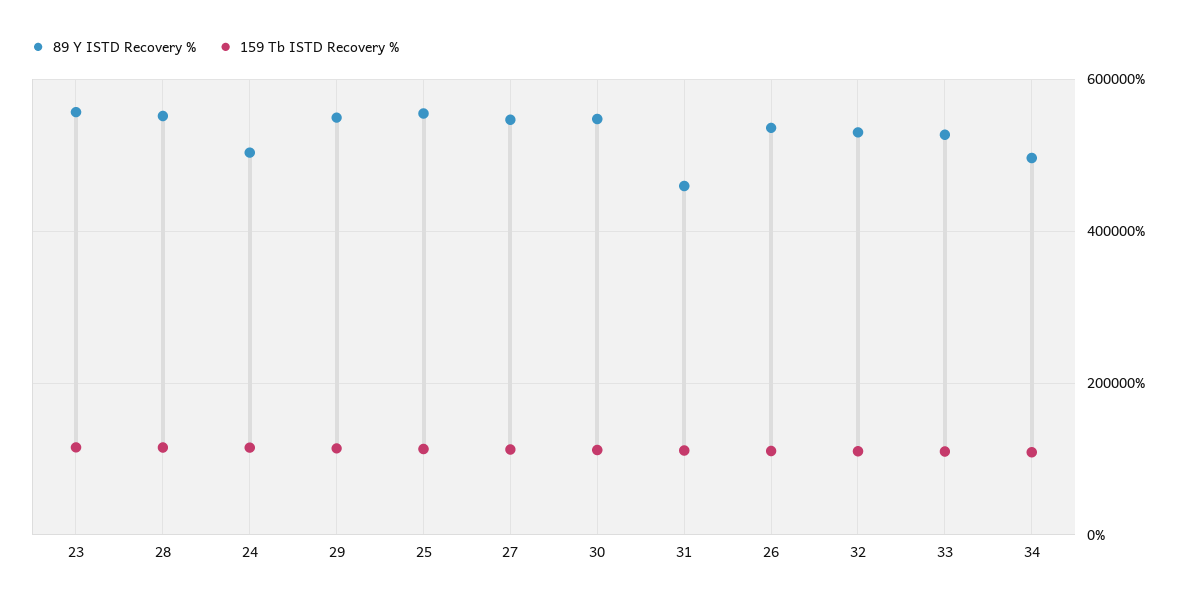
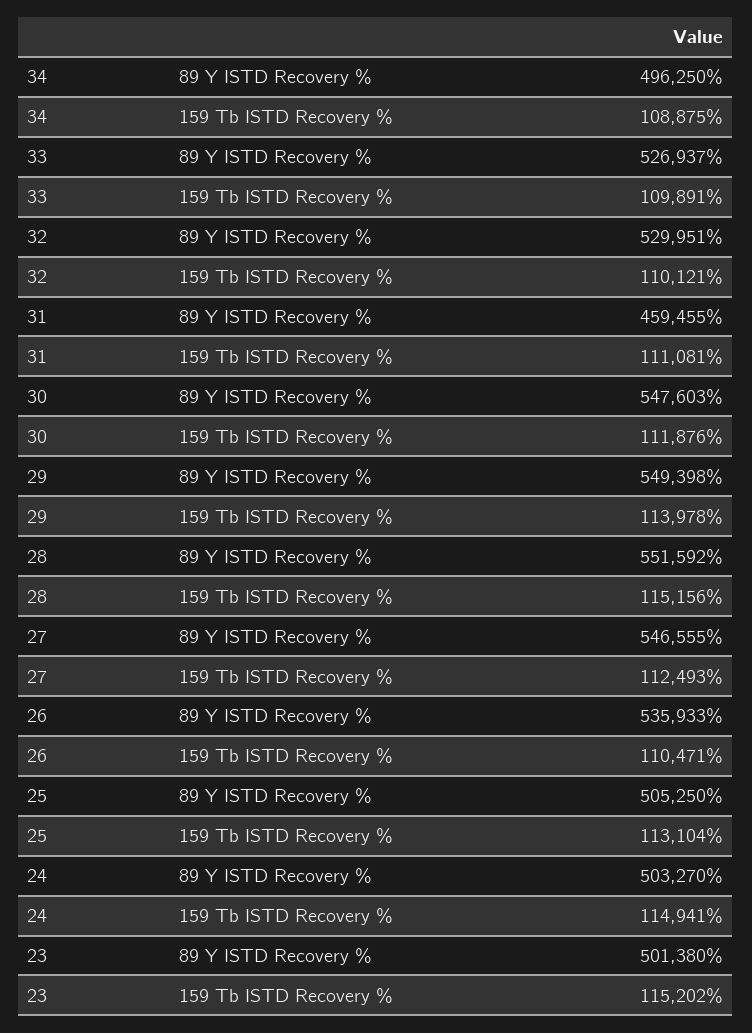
  {
    "89 Y ISTD Recovery %": {
-     "23": 560000,
+     "23": 501380,
      "28": 551592,
      "24": 503270,
      "29": 549398,
-     "25": 560000,
+     "25": 505250,
      "27": 546555,
      "30": 547603,
      "31": 459455,
      "26": 535933,
      "32": 529951,
      "33": 526937,
      "34": 496250
    },
    "159 Tb ISTD Recovery %": {
      "23": 115202,
      "28": 115156,
      "24": 114941,
      "29": 113978,
      "25": 113104,
      "27": 112493,
      "30": 111876,
      "31": 111081,
      "26": 110471,
      "32": 110121,
      "33": 109891,
      "34": 108875
    }
  }

